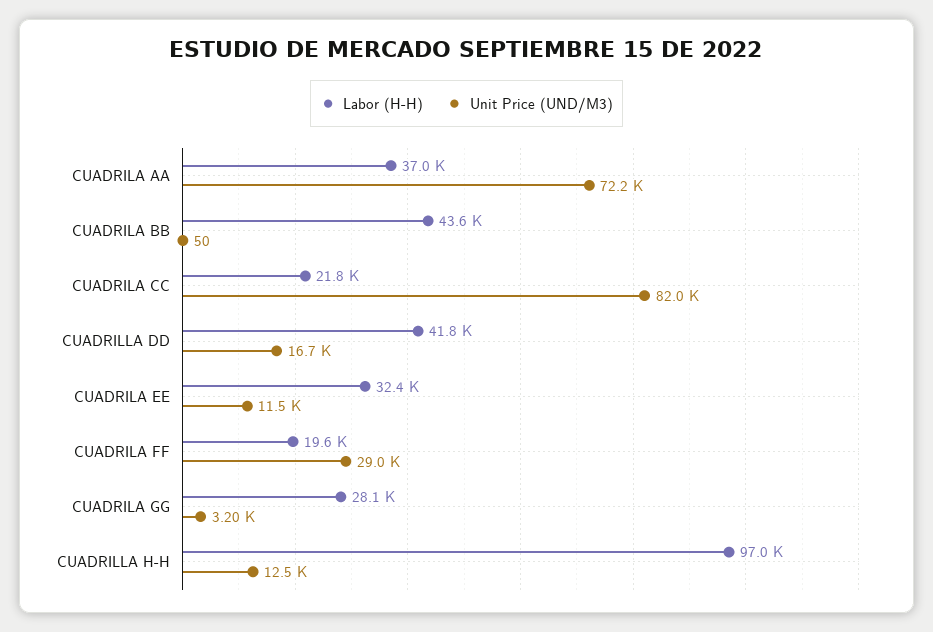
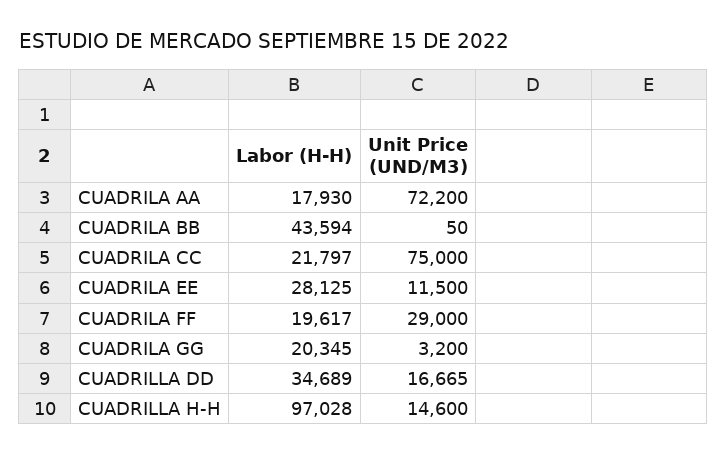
  {
    "Labor (H-H)": {
-     "CUADRILA AA": 37000,
+     "CUADRILA AA": 17930,
      "CUADRILA BB": 43594,
      "CUADRILA CC": 21797,
-     "CUADRILLA DD": 41800,
+     "CUADRILLA DD": 34689,
-     "CUADRILA EE": 32400,
+     "CUADRILA EE": 28125,
      "CUADRILA FF": 19617,
-     "CUADRILA GG": 28100,
+     "CUADRILA GG": 20345,
      "CUADRILLA H-H": 97028
    },
    "Unit Price (UND/M3)": {
      "CUADRILA AA": 72200,
      "CUADRILA BB": 50,
-     "CUADRILA CC": 82000,
+     "CUADRILA CC": 75000,
      "CUADRILLA DD": 16665,
      "CUADRILA EE": 11500,
      "CUADRILA FF": 29000,
      "CUADRILA GG": 3200,
-     "CUADRILLA H-H": 12500
+     "CUADRILLA H-H": 14600
    }
  }

